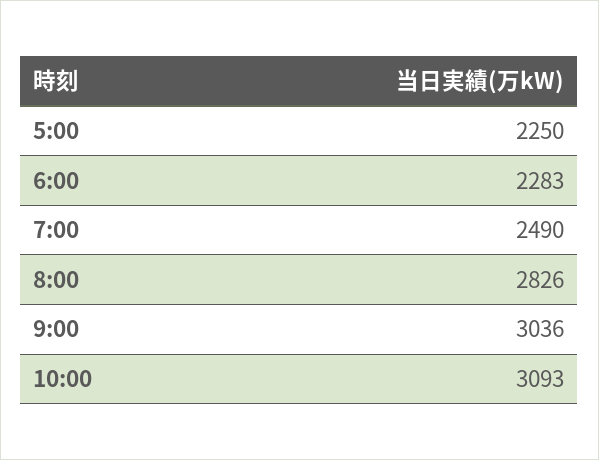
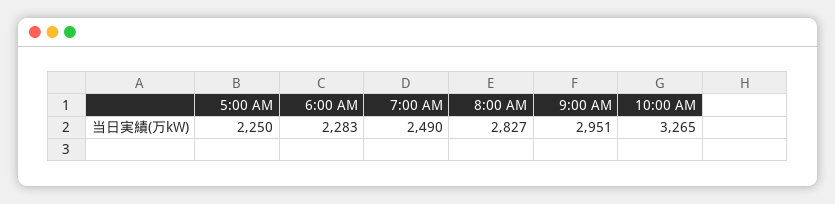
  {
    "5:00": 2250,
    "6:00": 2283,
    "7:00": 2490,
-   "8:00": 2826,
+   "8:00": 2827,
-   "9:00": 3036,
+   "9:00": 2951,
-   "10:00": 3093
+   "10:00": 3265
  }

